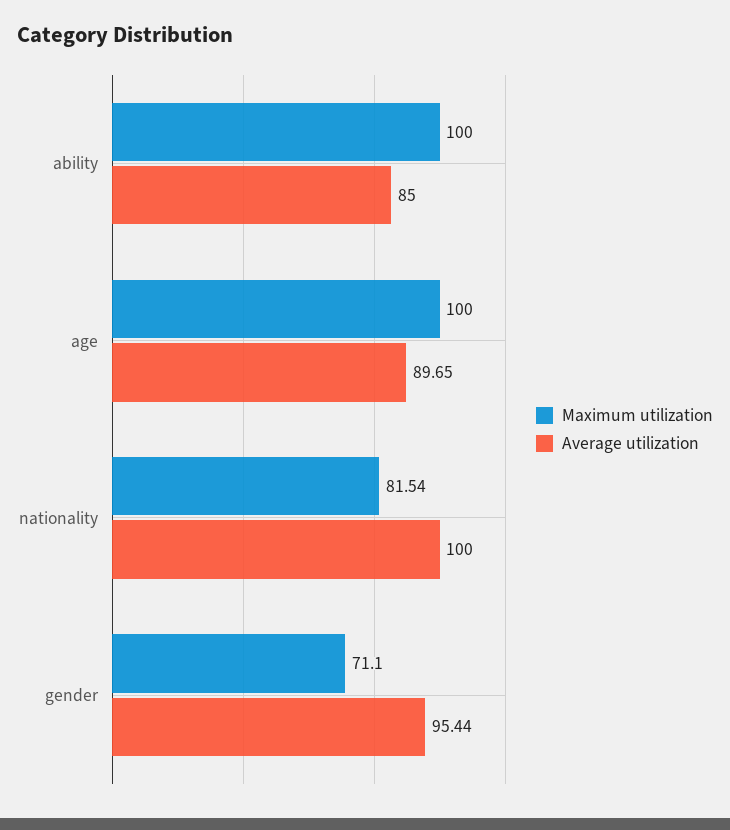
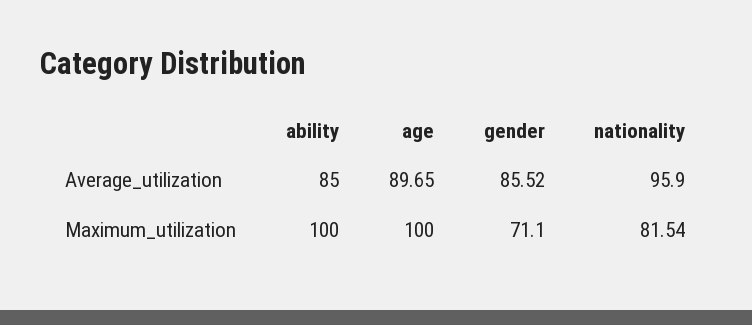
  {
    "Maximum utilization": {
      "ability": 100,
      "age": 100,
      "nationality": 81.54,
      "gender": 71.1
    },
    "Average utilization": {
      "ability": 85,
      "age": 89.65,
-     "nationality": 100,
+     "nationality": 95.9,
-     "gender": 95.44
+     "gender": 85.52
    }
  }

